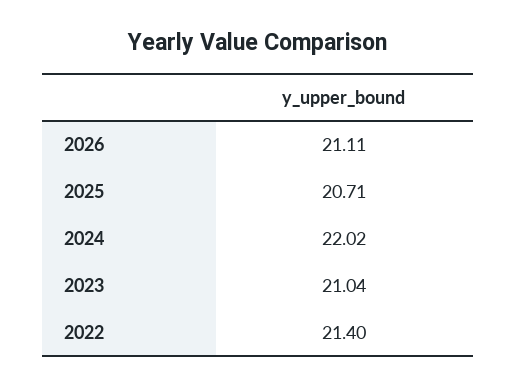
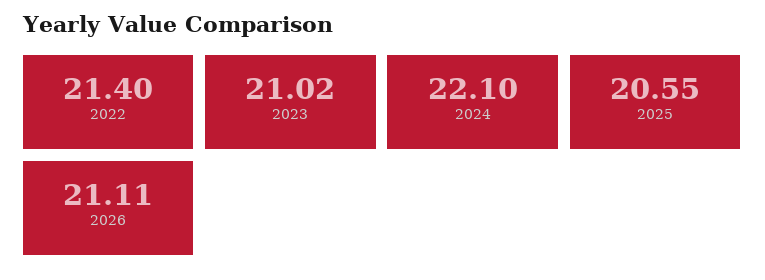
  {
    "2026": 21.11,
-   "2025": 20.71,
+   "2025": 20.55,
-   "2024": 22.02,
+   "2024": 22.1,
-   "2023": 21.04,
+   "2023": 21.02,
    "2022": 21.4
  }

